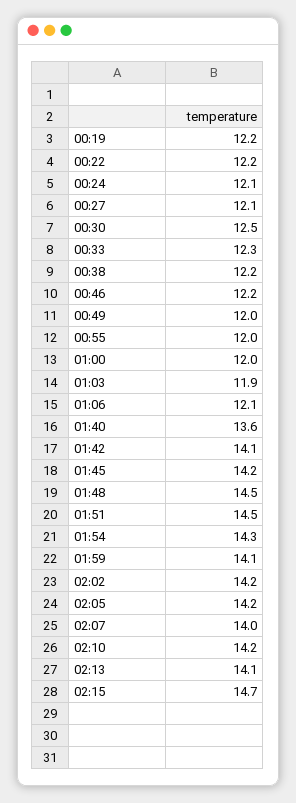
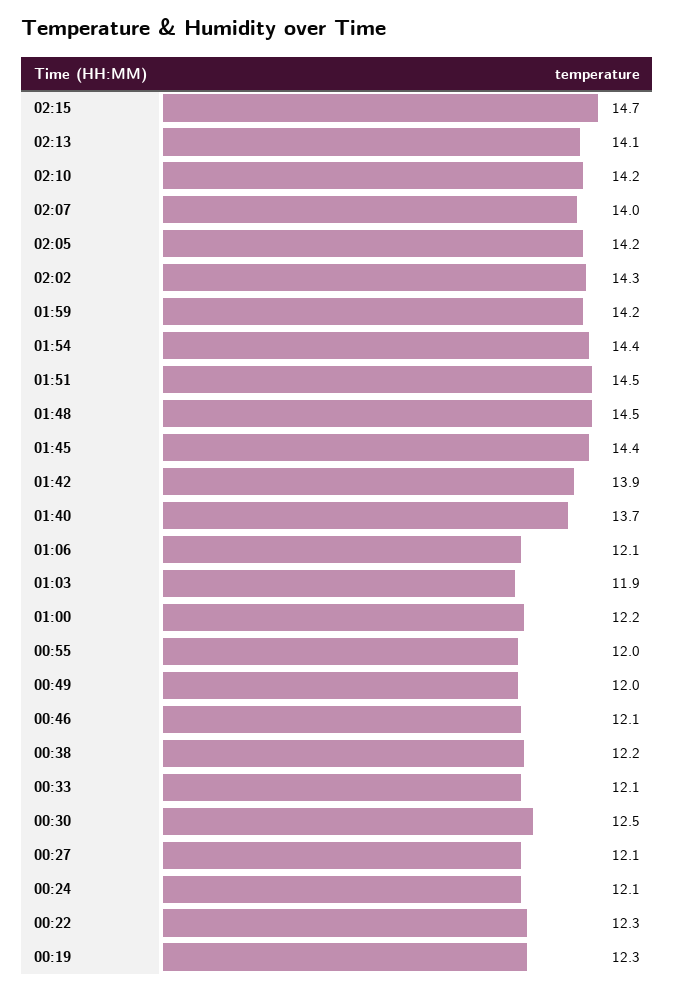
  {
-   "00:19": 12.2,
+   "00:19": 12.3,
-   "00:22": 12.2,
+   "00:22": 12.3,
    "00:24": 12.1,
    "00:27": 12.1,
    "00:30": 12.5,
-   "00:33": 12.3,
+   "00:33": 12.1,
    "00:38": 12.2,
-   "00:46": 12.2,
+   "00:46": 12.1,
    "00:49": 12,
    "00:55": 12,
-   "01:00": 12,
+   "01:00": 12.2,
    "01:03": 11.9,
    "01:06": 12.1,
-   "01:40": 13.6,
+   "01:40": 13.7,
-   "01:42": 14.1,
+   "01:42": 13.9,
-   "01:45": 14.2,
+   "01:45": 14.4,
    "01:48": 14.5,
    "01:51": 14.5,
-   "01:54": 14.3,
+   "01:54": 14.4,
-   "01:59": 14.1,
+   "01:59": 14.2,
-   "02:02": 14.2,
+   "02:02": 14.3,
    "02:05": 14.2,
    "02:07": 14,
    "02:10": 14.2,
    "02:13": 14.1,
    "02:15": 14.7
  }

